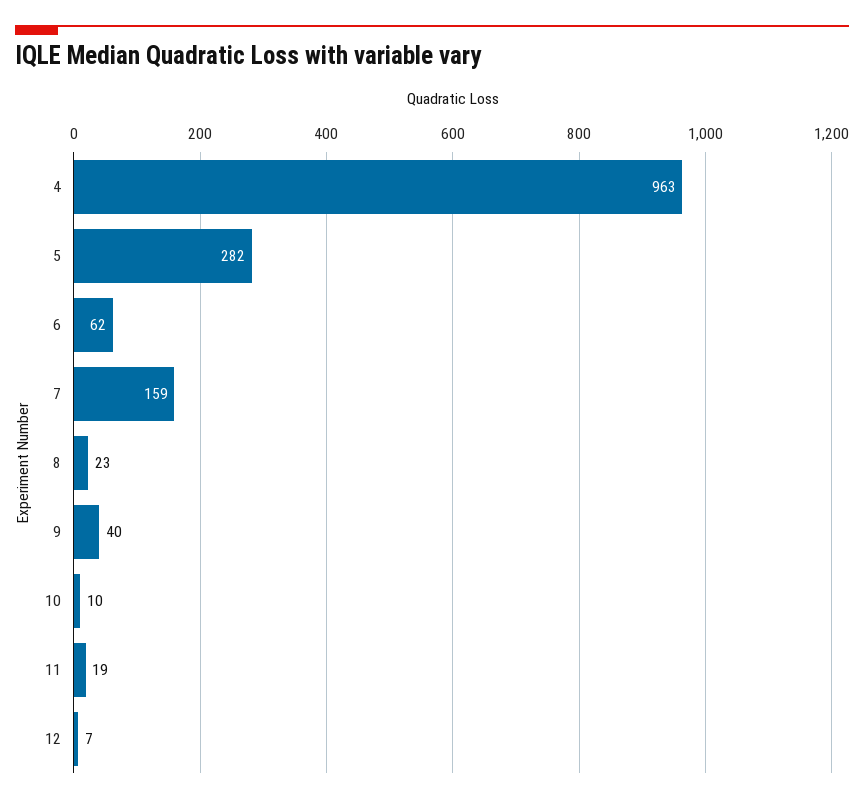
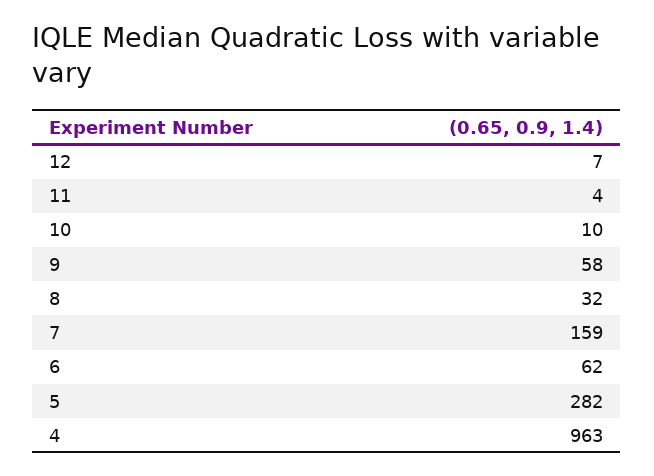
  {
    "4": 963,
    "5": 282,
    "6": 62,
    "7": 159,
-   "8": 23,
+   "8": 32,
-   "9": 40,
+   "9": 58,
    "10": 10,
-   "11": 19,
+   "11": 4,
    "12": 7
  }

